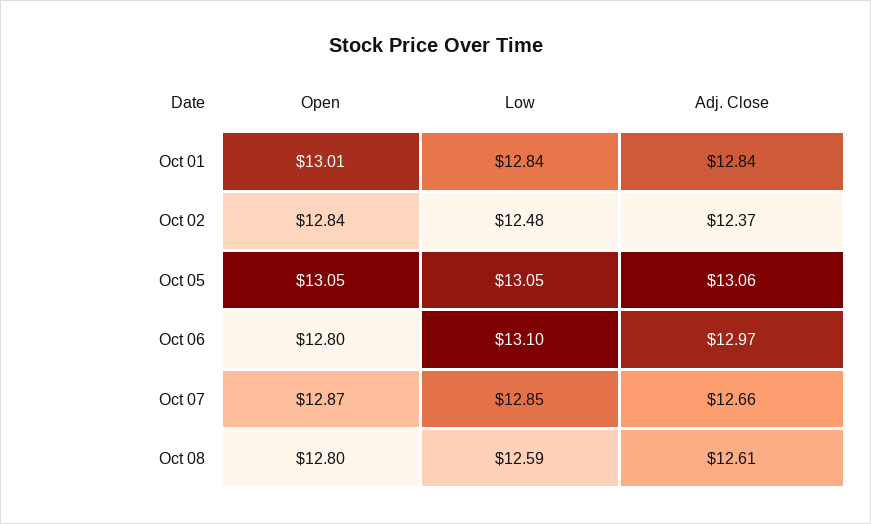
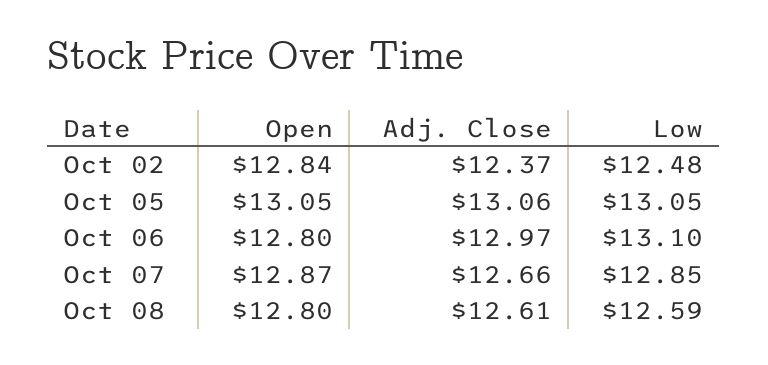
  {
    "Open": {
-     "Oct 01": 13.01,
      "Oct 02": 12.84,
      "Oct 05": 13.05,
      "Oct 06": 12.8,
      "Oct 07": 12.87,
      "Oct 08": 12.8
    },
    "Low": {
-     "Oct 01": 12.84,
      "Oct 02": 12.48,
      "Oct 05": 13.05,
      "Oct 06": 13.1,
      "Oct 07": 12.85,
      "Oct 08": 12.59
    },
    "Adj. Close": {
-     "Oct 01": 12.84,
      "Oct 02": 12.37,
      "Oct 05": 13.06,
      "Oct 06": 12.97,
      "Oct 07": 12.66,
      "Oct 08": 12.61
    }
  }

